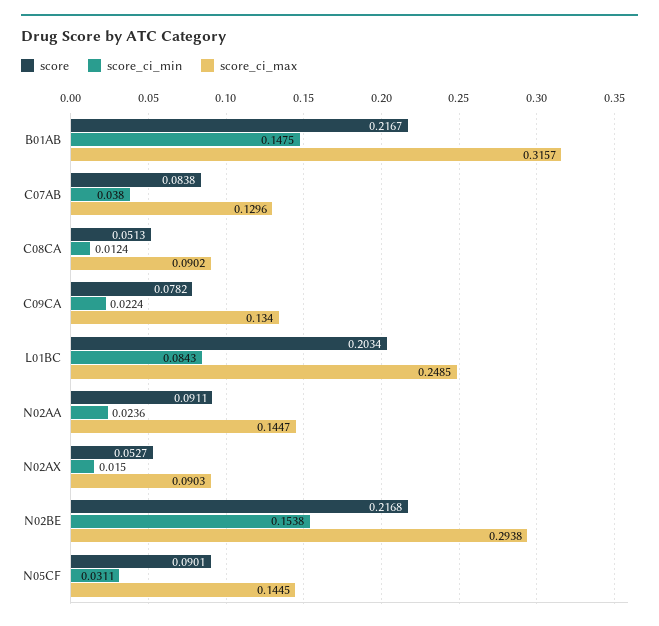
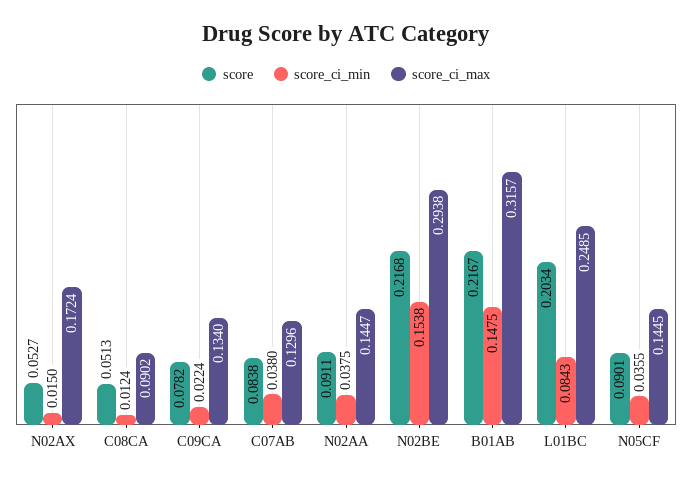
  {
    "score": {
      "B01AB": 0.2167,
      "C07AB": 0.0838,
      "C08CA": 0.0513,
      "C09CA": 0.0782,
      "L01BC": 0.2034,
      "N02AA": 0.0911,
      "N02AX": 0.0527,
      "N02BE": 0.2168,
      "N05CF": 0.0901
    },
    "score_ci_min": {
      "B01AB": 0.1475,
      "C07AB": 0.038,
      "C08CA": 0.0124,
      "C09CA": 0.0224,
      "L01BC": 0.0843,
-     "N02AA": 0.0236,
+     "N02AA": 0.0375,
      "N02AX": 0.015,
      "N02BE": 0.1538,
-     "N05CF": 0.0311
+     "N05CF": 0.0355
    },
    "score_ci_max": {
      "B01AB": 0.3157,
      "C07AB": 0.1296,
      "C08CA": 0.0902,
      "C09CA": 0.134,
      "L01BC": 0.2485,
      "N02AA": 0.1447,
-     "N02AX": 0.0903,
+     "N02AX": 0.1724,
      "N02BE": 0.2938,
      "N05CF": 0.1445
    }
  }

